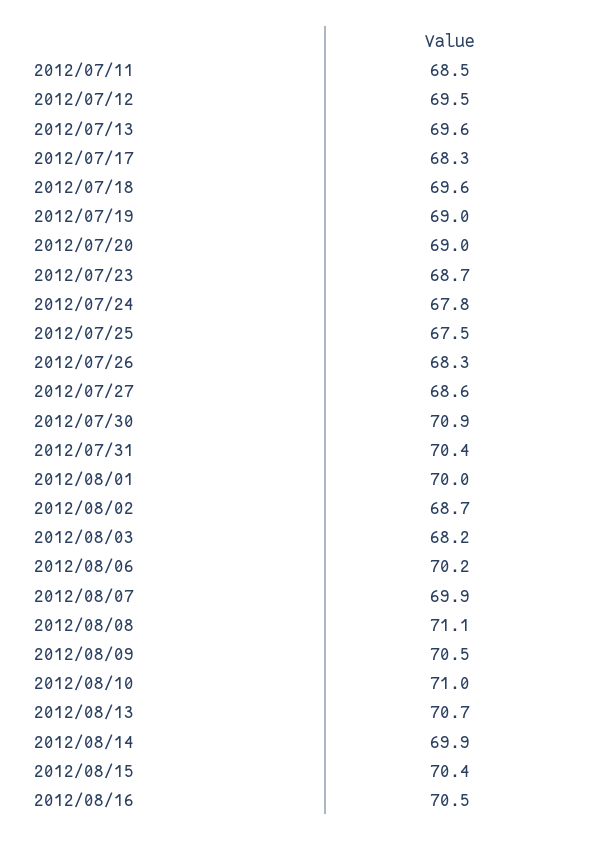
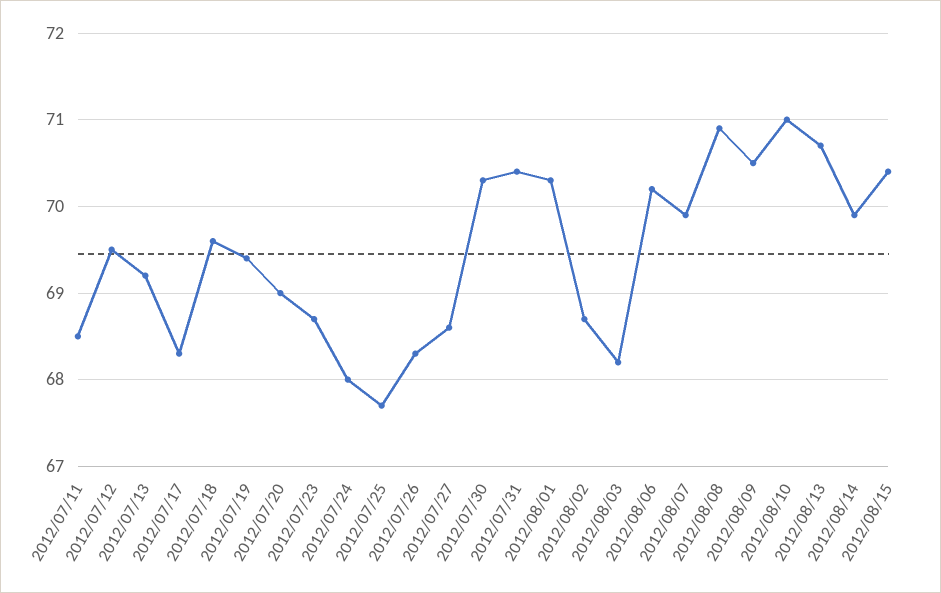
  {
    "2012/07/11": 68.5,
    "2012/07/12": 69.5,
-   "2012/07/13": 69.6,
+   "2012/07/13": 69.2,
    "2012/07/17": 68.3,
    "2012/07/18": 69.6,
-   "2012/07/19": 69,
+   "2012/07/19": 69.4,
    "2012/07/20": 69,
    "2012/07/23": 68.7,
-   "2012/07/24": 67.8,
+   "2012/07/24": 68,
-   "2012/07/25": 67.5,
+   "2012/07/25": 67.7,
    "2012/07/26": 68.3,
    "2012/07/27": 68.6,
-   "2012/07/30": 70.9,
+   "2012/07/30": 70.3,
    "2012/07/31": 70.4,
-   "2012/08/01": 70,
+   "2012/08/01": 70.3,
    "2012/08/02": 68.7,
    "2012/08/03": 68.2,
    "2012/08/06": 70.2,
    "2012/08/07": 69.9,
-   "2012/08/08": 71.1,
+   "2012/08/08": 70.9,
    "2012/08/09": 70.5,
    "2012/08/10": 71,
    "2012/08/13": 70.7,
    "2012/08/14": 69.9,
-   "2012/08/15": 70.4,
+   "2012/08/15": 70.4
-   "2012/08/16": 70.5
  }

